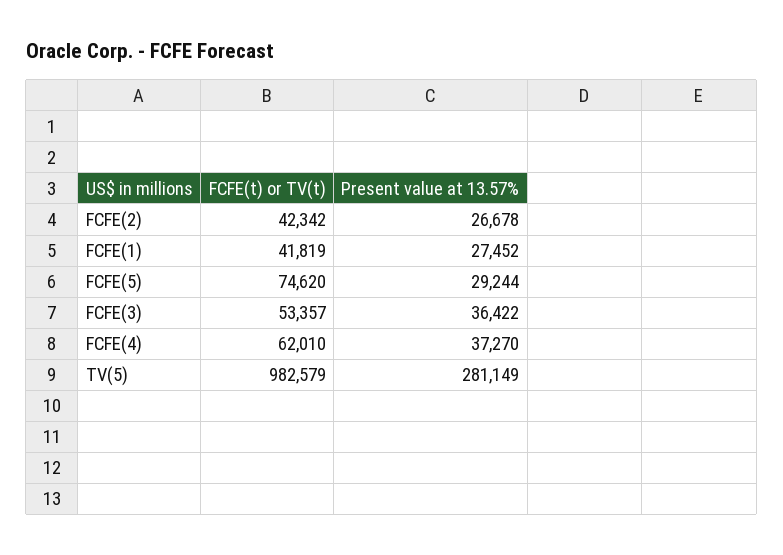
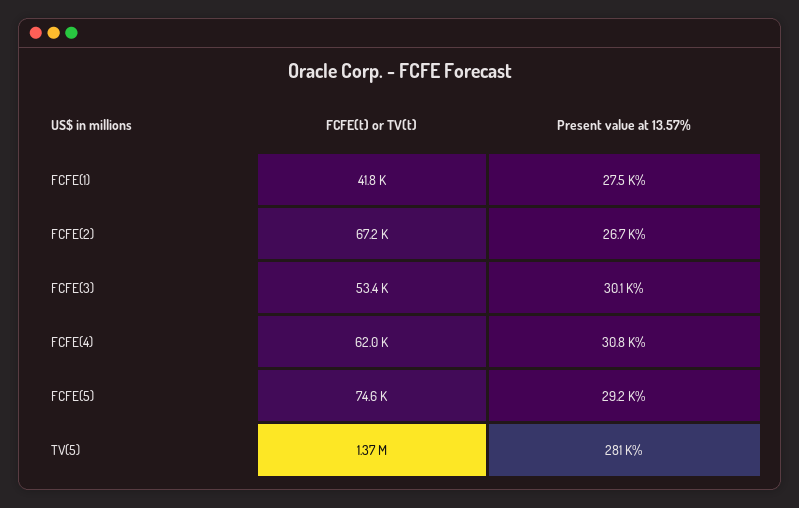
  {
    "FCFE(t) or TV(t)": {
-     "FCFE(2)": 42342,
+     "FCFE(2)": 67200,
      "FCFE(1)": 41819,
      "FCFE(5)": 74620,
      "FCFE(3)": 53357,
      "FCFE(4)": 62010,
-     "TV(5)": 982579
+     "TV(5)": 1370000
    },
    "Present value at 13.57%": {
      "FCFE(2)": 26678,
      "FCFE(1)": 27452,
      "FCFE(5)": 29244,
-     "FCFE(3)": 36422,
+     "FCFE(3)": 30100,
-     "FCFE(4)": 37270,
+     "FCFE(4)": 30800,
      "TV(5)": 281149
    }
  }

